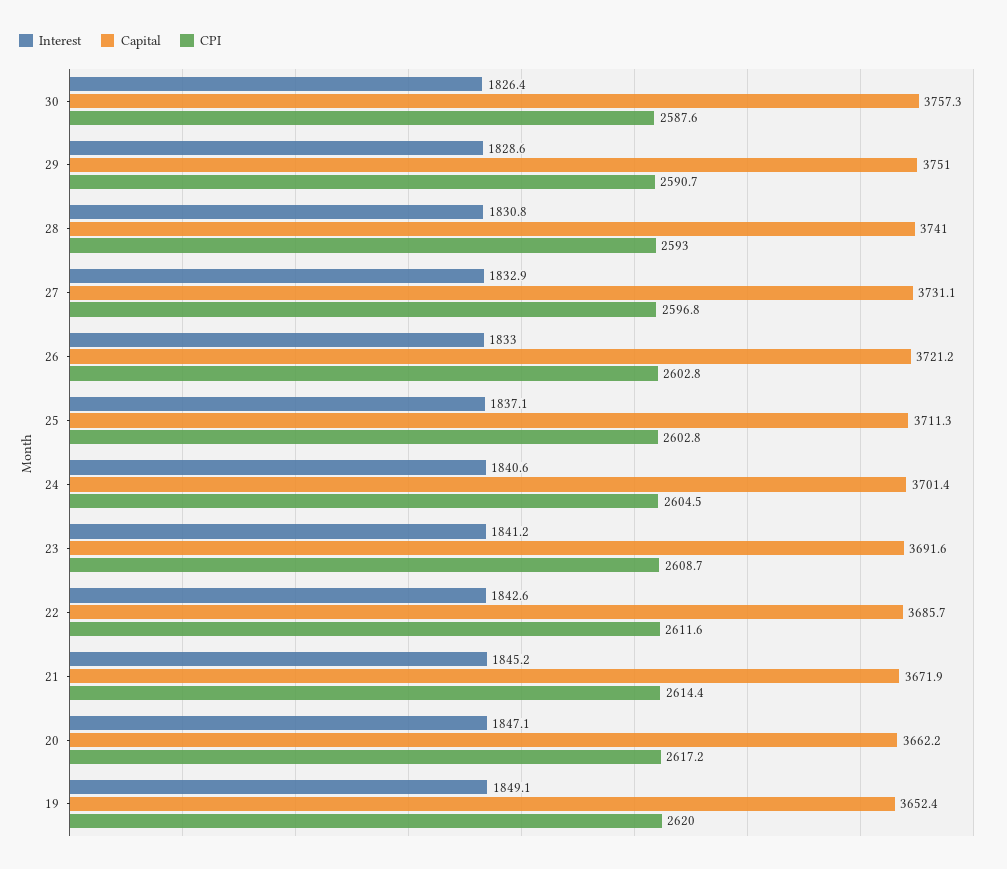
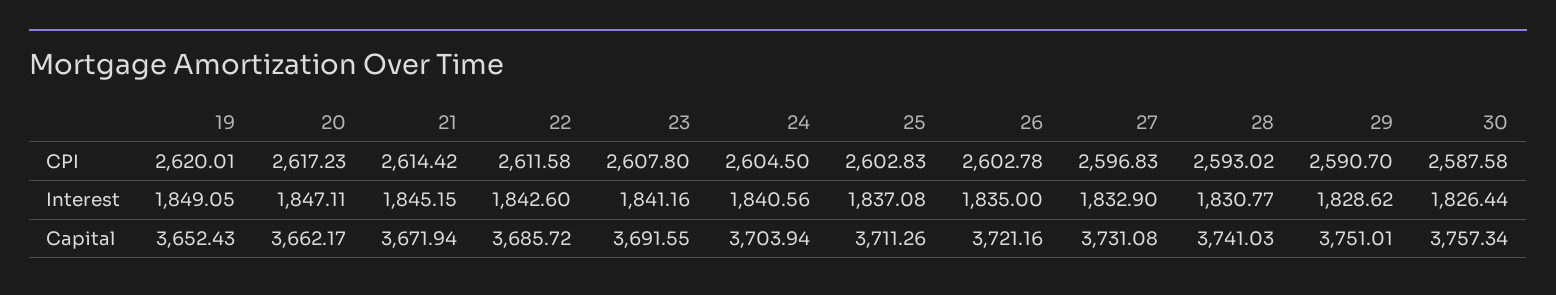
  {
    "Interest": {
      "30": 1826.44,
      "29": 1828.62,
      "28": 1830.77,
      "27": 1832.9,
-     "26": 1833,
+     "26": 1835,
      "25": 1837.08,
      "24": 1840.56,
      "23": 1841.16,
      "22": 1842.6,
      "21": 1845.15,
      "20": 1847.11,
      "19": 1849.05
    },
    "Capital": {
      "30": 3757.34,
      "29": 3751.01,
      "28": 3741.03,
      "27": 3731.08,
      "26": 3721.16,
      "25": 3711.26,
-     "24": 3701.4,
+     "24": 3703.94,
      "23": 3691.55,
      "22": 3685.72,
      "21": 3671.94,
      "20": 3662.17,
      "19": 3652.43
    },
    "CPI": {
      "30": 2587.58,
      "29": 2590.7,
      "28": 2593.02,
      "27": 2596.83,
      "26": 2602.78,
      "25": 2602.83,
      "24": 2604.5,
-     "23": 2608.7,
+     "23": 2607.8,
      "22": 2611.58,
      "21": 2614.42,
      "20": 2617.23,
      "19": 2620.01
    }
  }

